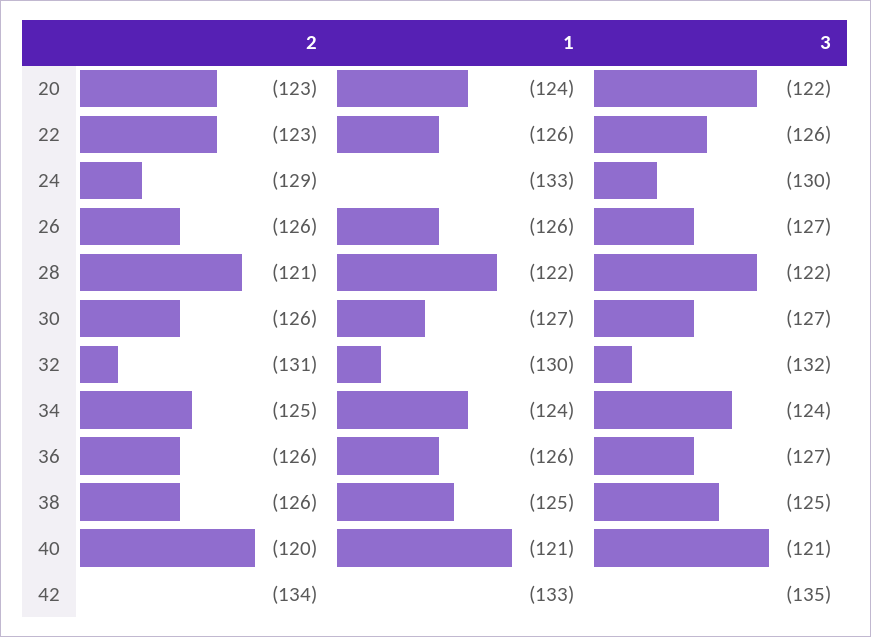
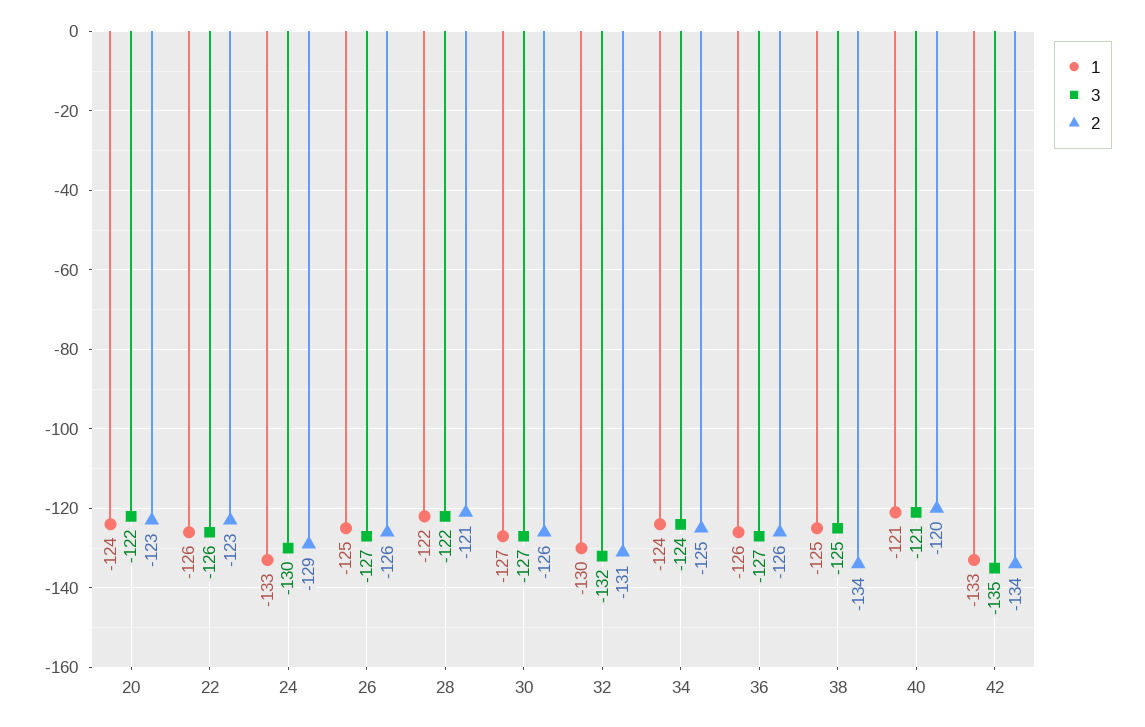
  {
    "2": {
      "20": -123,
      "22": -123,
      "24": -129,
      "26": -126,
      "28": -121,
      "30": -126,
      "32": -131,
      "34": -125,
      "36": -126,
-     "38": -126,
+     "38": -134,
      "40": -120,
      "42": -134
    },
    "1": {
      "20": -124,
      "22": -126,
      "24": -133,
-     "26": -126,
+     "26": -125,
      "28": -122,
      "30": -127,
      "32": -130,
      "34": -124,
      "36": -126,
      "38": -125,
      "40": -121,
      "42": -133
    },
    "3": {
      "20": -122,
      "22": -126,
      "24": -130,
      "26": -127,
      "28": -122,
      "30": -127,
      "32": -132,
      "34": -124,
      "36": -127,
      "38": -125,
      "40": -121,
      "42": -135
    }
  }

